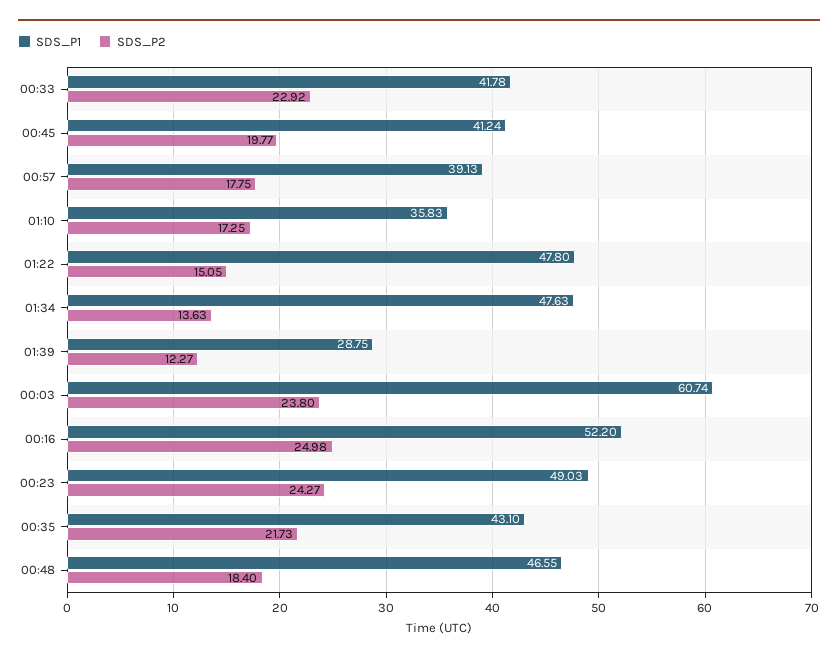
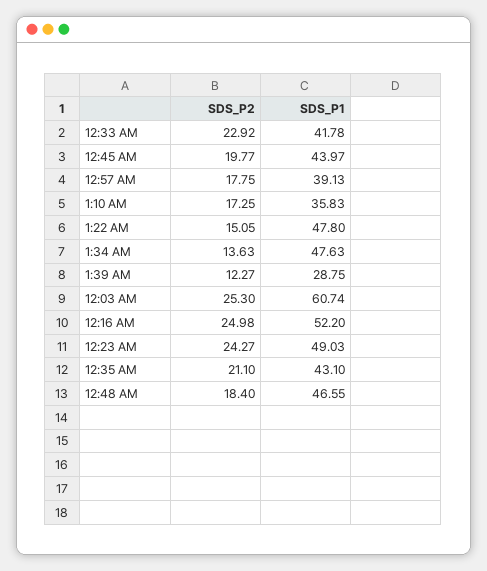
  {
    "SDS_P1": {
      "00:33": 41.78,
-     "00:45": 41.24,
+     "00:45": 43.97,
      "00:57": 39.13,
      "01:10": 35.83,
      "01:22": 47.8,
      "01:34": 47.63,
      "01:39": 28.75,
      "00:03": 60.74,
      "00:16": 52.2,
      "00:23": 49.03,
      "00:35": 43.1,
      "00:48": 46.55
    },
    "SDS_P2": {
      "00:33": 22.92,
      "00:45": 19.77,
      "00:57": 17.75,
      "01:10": 17.25,
      "01:22": 15.05,
      "01:34": 13.63,
      "01:39": 12.27,
-     "00:03": 23.8,
+     "00:03": 25.3,
      "00:16": 24.98,
      "00:23": 24.27,
-     "00:35": 21.73,
+     "00:35": 21.1,
      "00:48": 18.4
    }
  }

